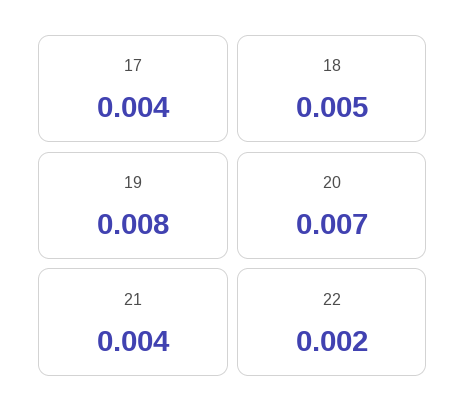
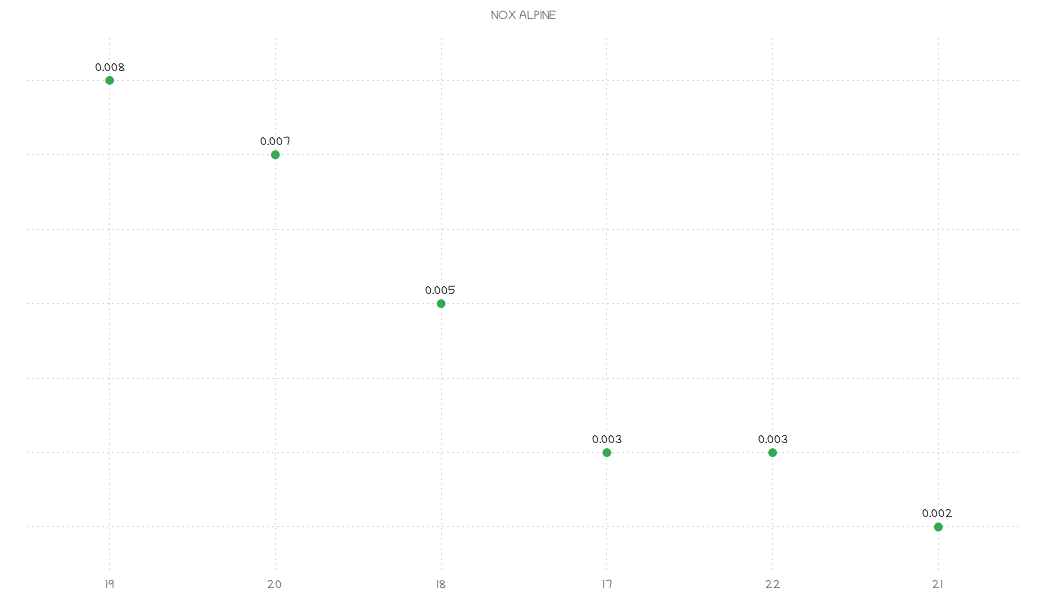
  {
-   "17": 0.004,
+   "17": 0.003,
    "18": 0.005,
    "19": 0.008,
    "20": 0.007,
-   "21": 0.004,
+   "21": 0.002,
-   "22": 0.002
+   "22": 0.003
  }

